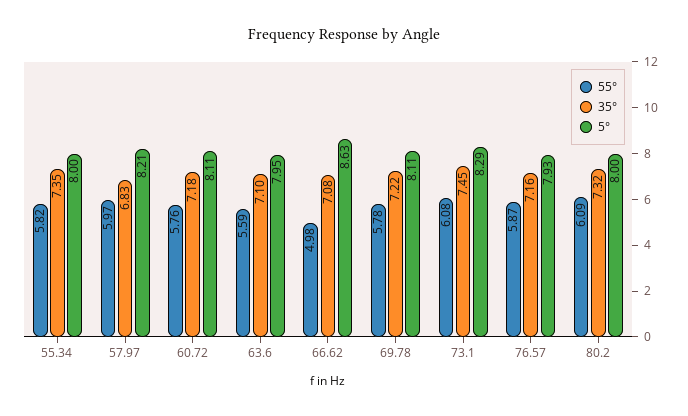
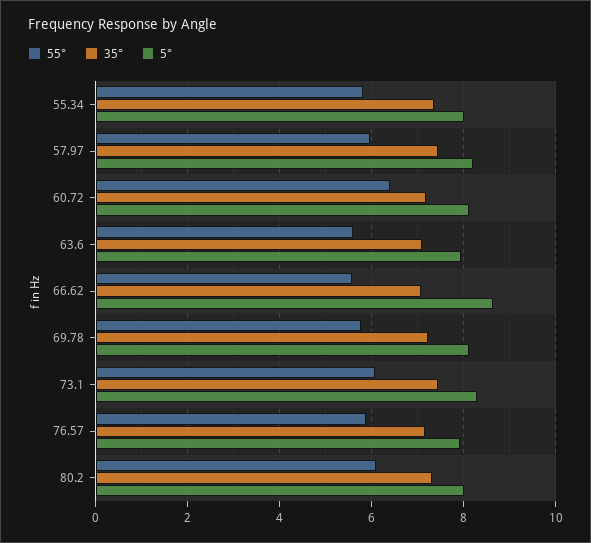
  {
    "55°": {
      "55.34": 5.82,
      "57.97": 5.97,
-     "60.72": 5.76,
+     "60.72": 6.4,
      "63.6": 5.59,
-     "66.62": 4.98,
+     "66.62": 5.6,
      "69.78": 5.78,
      "73.1": 6.08,
      "76.57": 5.87,
      "80.2": 6.09
    },
    "35°": {
      "55.34": 7.35,
-     "57.97": 6.83,
+     "57.97": 7.4,
      "60.72": 7.18,
      "63.6": 7.1,
      "66.62": 7.08,
      "69.78": 7.22,
      "73.1": 7.45,
      "76.57": 7.16,
      "80.2": 7.32
    },
    "5°": {
      "55.34": 8,
      "57.97": 8.21,
      "60.72": 8.11,
      "63.6": 7.95,
      "66.62": 8.63,
      "69.78": 8.11,
      "73.1": 8.29,
      "76.57": 7.93,
      "80.2": 8
    }
  }

